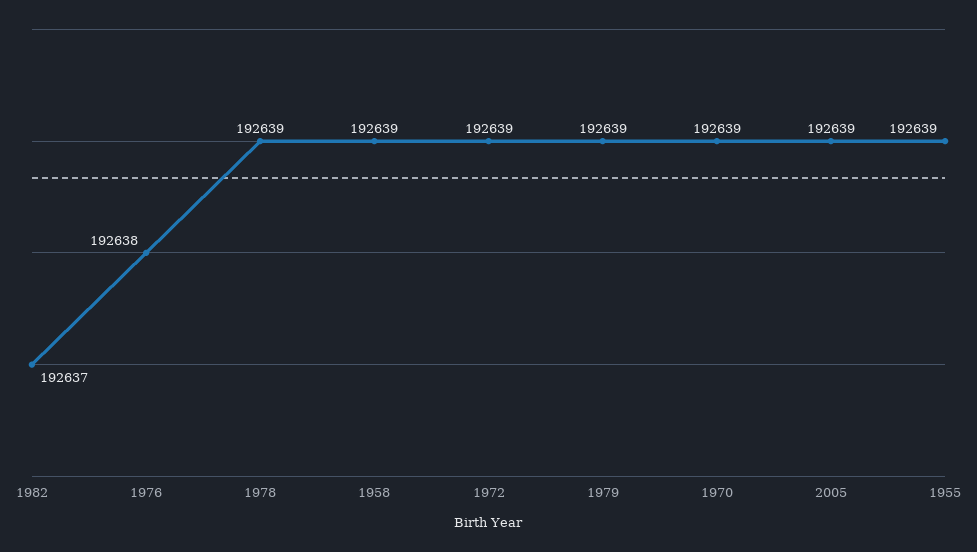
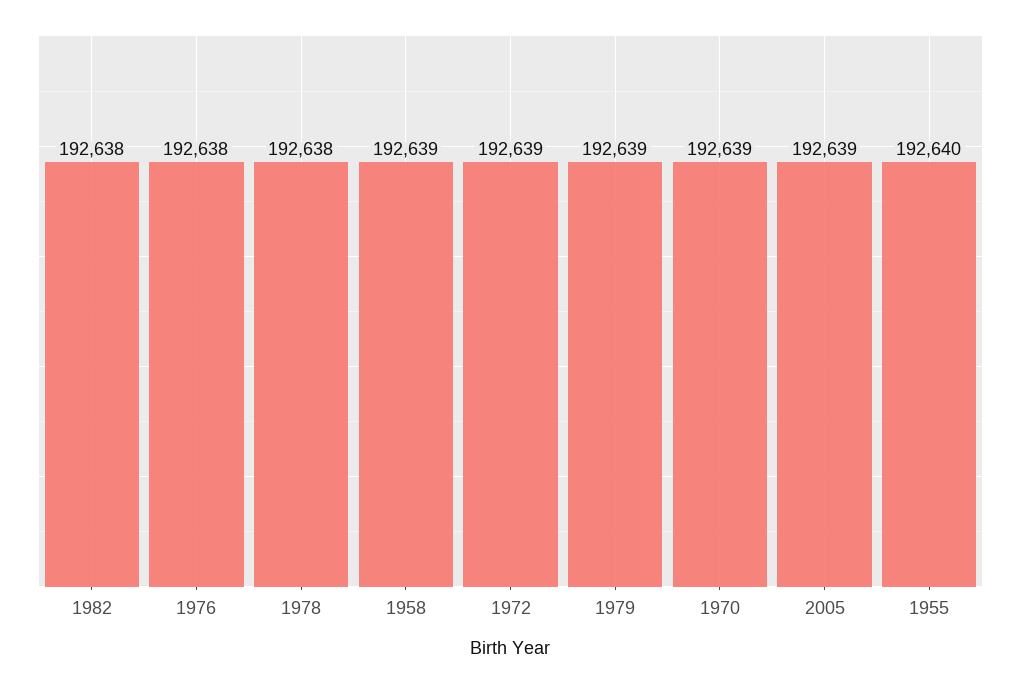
  {
-   "1982": 192637,
+   "1982": 192638,
    "1976": 192638,
-   "1978": 192639,
+   "1978": 192638,
    "1958": 192639,
    "1972": 192639,
    "1979": 192639,
    "1970": 192639,
    "2005": 192639,
-   "1955": 192639
+   "1955": 192640
  }

